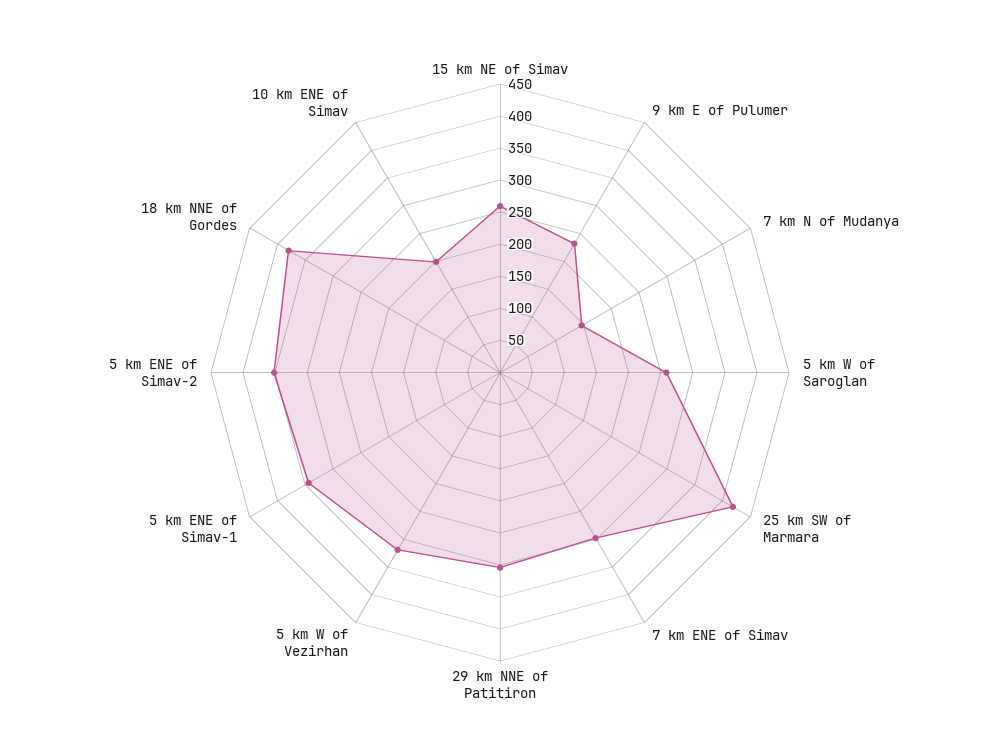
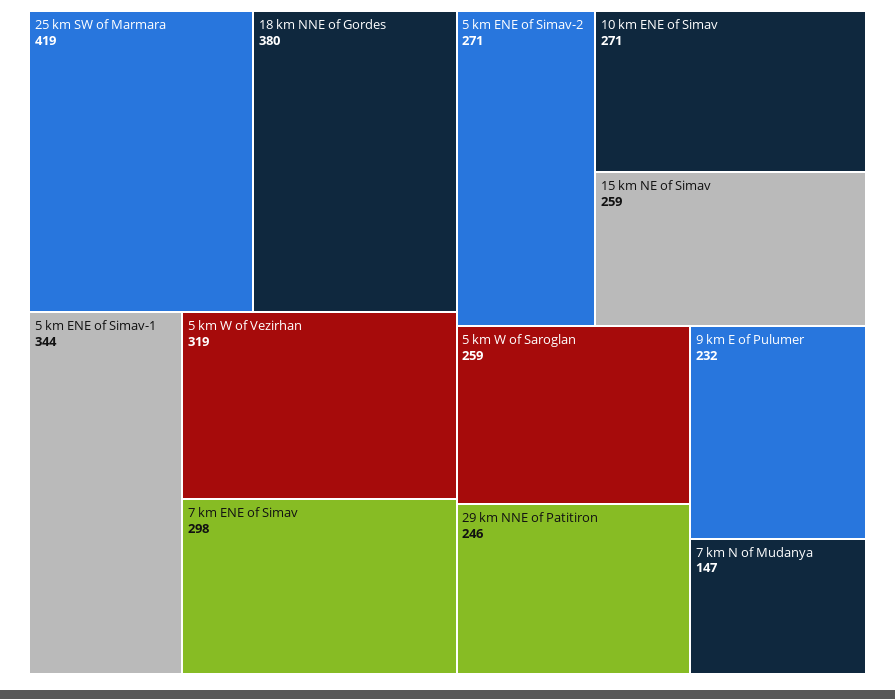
  {
    "15 km NE of Simav": 259,
    "9 km E of Pulumer": 232,
    "7 km N of Mudanya": 147,
    "5 km W of Saroglan": 259,
    "25 km SW of Marmara": 419,
    "7 km ENE of Simav": 298,
-   "29 km NNE of Patitiron": 300,
+   "29 km NNE of Patitiron": 246,
    "5 km W of Vezirhan": 319,
    "5 km ENE of Simav-1": 344,
-   "5 km ENE of Simav-2": 350,
+   "5 km ENE of Simav-2": 271,
    "18 km NNE of Gordes": 380,
-   "10 km ENE of Simav": 200
+   "10 km ENE of Simav": 271
  }

